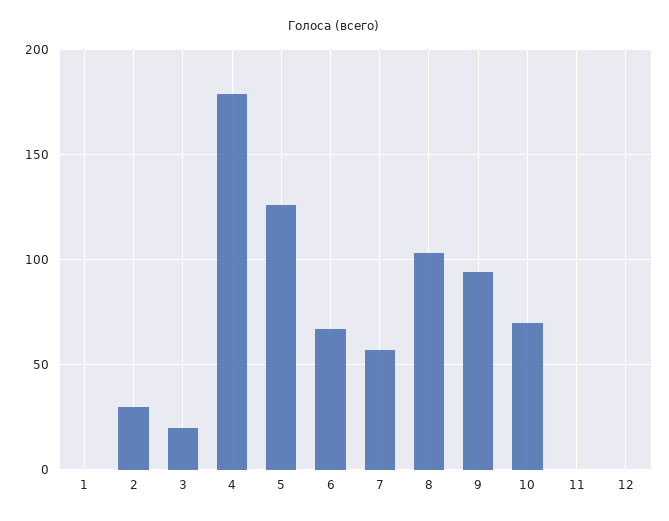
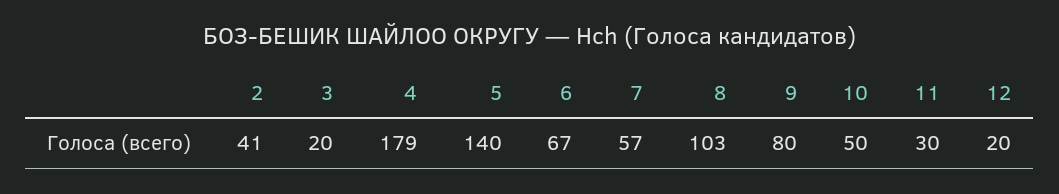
  {
-   "1": 0,
-   "2": 30,
+   "2": 41,
    "3": 20,
    "4": 179,
-   "5": 125,
+   "5": 140,
    "6": 67,
    "7": 57,
    "8": 103,
-   "9": 95,
+   "9": 80,
-   "10": 70,
+   "10": 50,
-   "11": 0,
+   "11": 30,
-   "12": 0
+   "12": 20
  }

